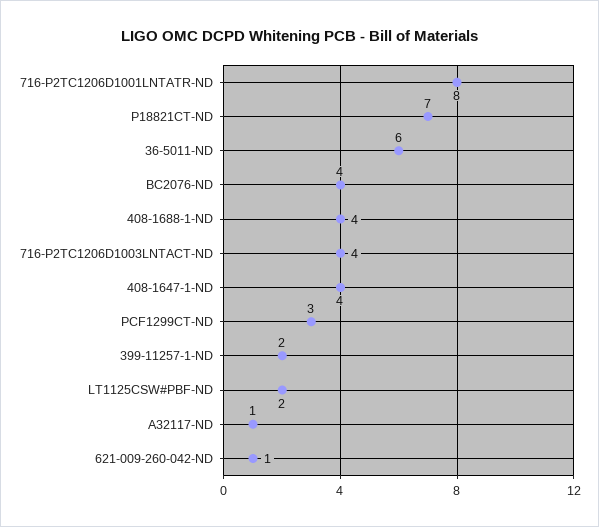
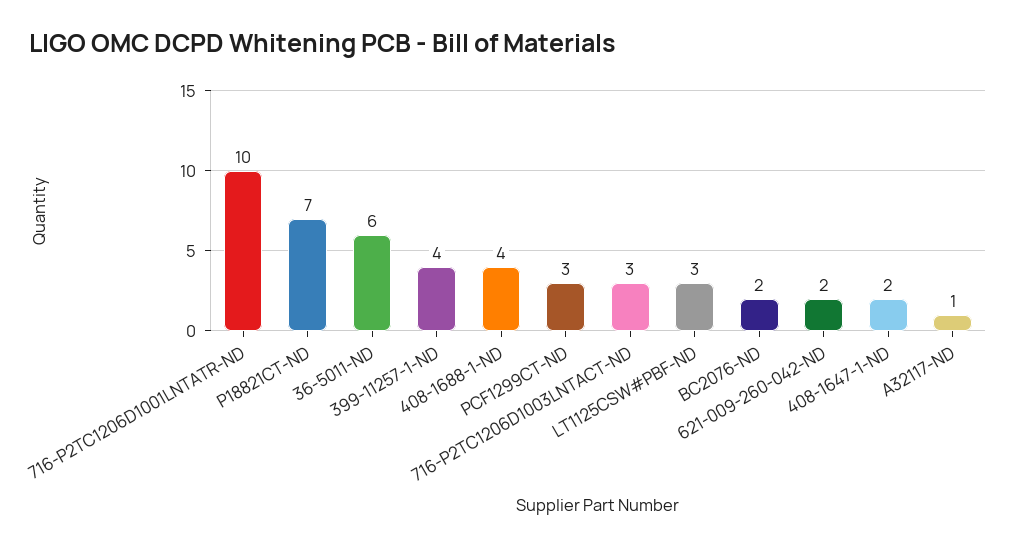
  {
-   "716-P2TC1206D1001LNTATR-ND": 8,
+   "716-P2TC1206D1001LNTATR-ND": 10,
    "P18821CT-ND": 7,
    "36-5011-ND": 6,
-   "BC2076-ND": 4,
+   "BC2076-ND": 2,
    "408-1688-1-ND": 4,
-   "716-P2TC1206D1003LNTACT-ND": 4,
+   "716-P2TC1206D1003LNTACT-ND": 3,
-   "408-1647-1-ND": 4,
+   "408-1647-1-ND": 2,
    "PCF1299CT-ND": 3,
-   "399-11257-1-ND": 2,
+   "399-11257-1-ND": 4,
-   "LT1125CSW#PBF-ND": 2,
+   "LT1125CSW#PBF-ND": 3,
    "A32117-ND": 1,
-   "621-009-260-042-ND": 1
+   "621-009-260-042-ND": 2
  }

